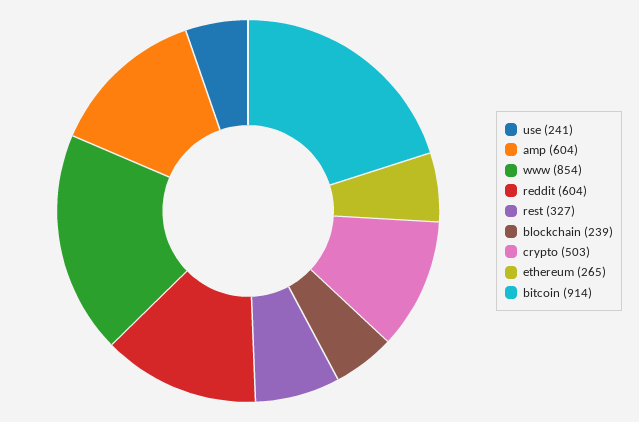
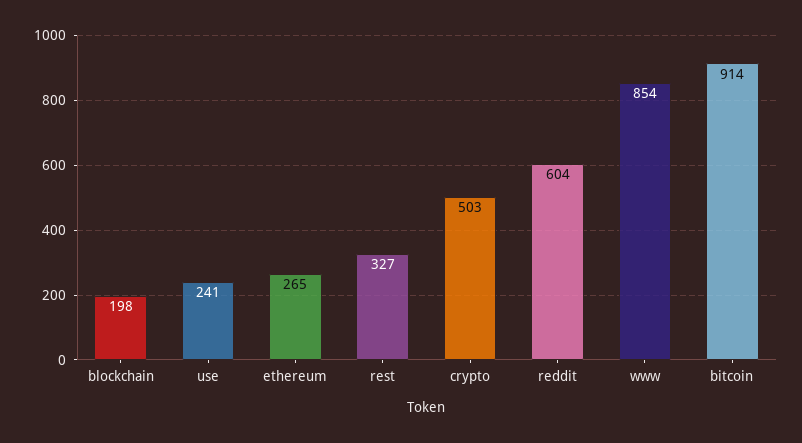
  {
    "use": 241,
-   "amp": 604,
    "www": 854,
    "reddit": 604,
    "rest": 327,
-   "blockchain": 239,
+   "blockchain": 198,
    "crypto": 503,
    "ethereum": 265,
    "bitcoin": 914
  }

